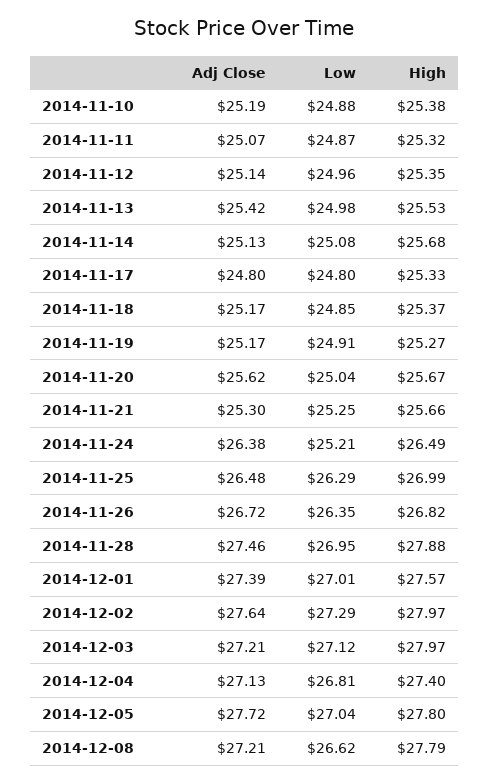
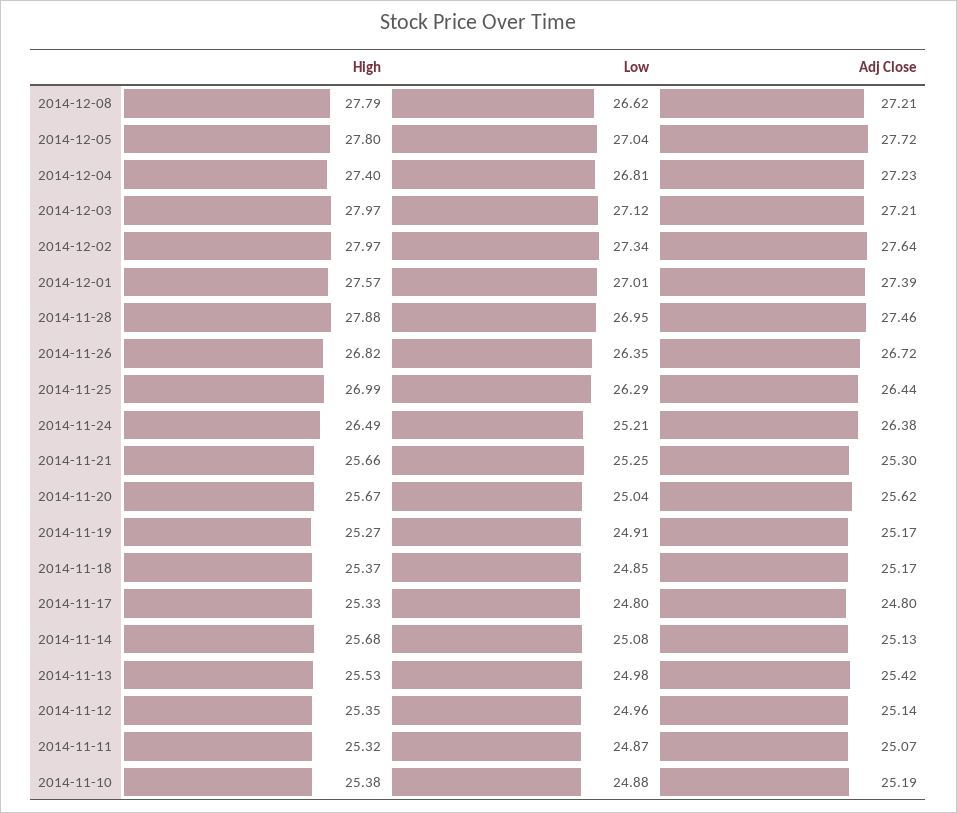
  {
    "Adj Close": {
      "2014-11-10": 25.19,
      "2014-11-11": 25.07,
      "2014-11-12": 25.14,
      "2014-11-13": 25.42,
      "2014-11-14": 25.13,
      "2014-11-17": 24.8,
      "2014-11-18": 25.17,
      "2014-11-19": 25.17,
      "2014-11-20": 25.62,
      "2014-11-21": 25.3,
      "2014-11-24": 26.38,
-     "2014-11-25": 26.48,
+     "2014-11-25": 26.44,
      "2014-11-26": 26.72,
      "2014-11-28": 27.46,
      "2014-12-01": 27.39,
      "2014-12-02": 27.64,
      "2014-12-03": 27.21,
-     "2014-12-04": 27.13,
+     "2014-12-04": 27.23,
      "2014-12-05": 27.72,
      "2014-12-08": 27.21
    },
    "Low": {
      "2014-11-10": 24.88,
      "2014-11-11": 24.87,
      "2014-11-12": 24.96,
      "2014-11-13": 24.98,
      "2014-11-14": 25.08,
      "2014-11-17": 24.8,
      "2014-11-18": 24.85,
      "2014-11-19": 24.91,
      "2014-11-20": 25.04,
      "2014-11-21": 25.25,
      "2014-11-24": 25.21,
      "2014-11-25": 26.29,
      "2014-11-26": 26.35,
      "2014-11-28": 26.95,
      "2014-12-01": 27.01,
-     "2014-12-02": 27.29,
+     "2014-12-02": 27.34,
      "2014-12-03": 27.12,
      "2014-12-04": 26.81,
      "2014-12-05": 27.04,
      "2014-12-08": 26.62
    },
    "High": {
      "2014-11-10": 25.38,
      "2014-11-11": 25.32,
      "2014-11-12": 25.35,
      "2014-11-13": 25.53,
      "2014-11-14": 25.68,
      "2014-11-17": 25.33,
      "2014-11-18": 25.37,
      "2014-11-19": 25.27,
      "2014-11-20": 25.67,
      "2014-11-21": 25.66,
      "2014-11-24": 26.49,
      "2014-11-25": 26.99,
      "2014-11-26": 26.82,
      "2014-11-28": 27.88,
      "2014-12-01": 27.57,
      "2014-12-02": 27.97,
      "2014-12-03": 27.97,
      "2014-12-04": 27.4,
      "2014-12-05": 27.8,
      "2014-12-08": 27.79
    }
  }

